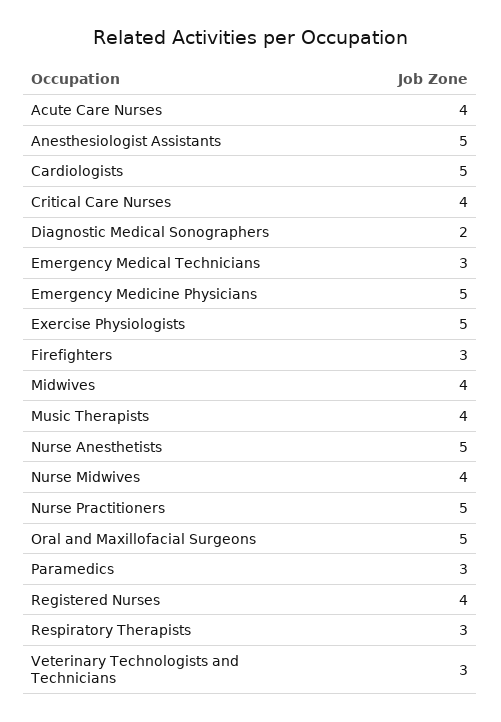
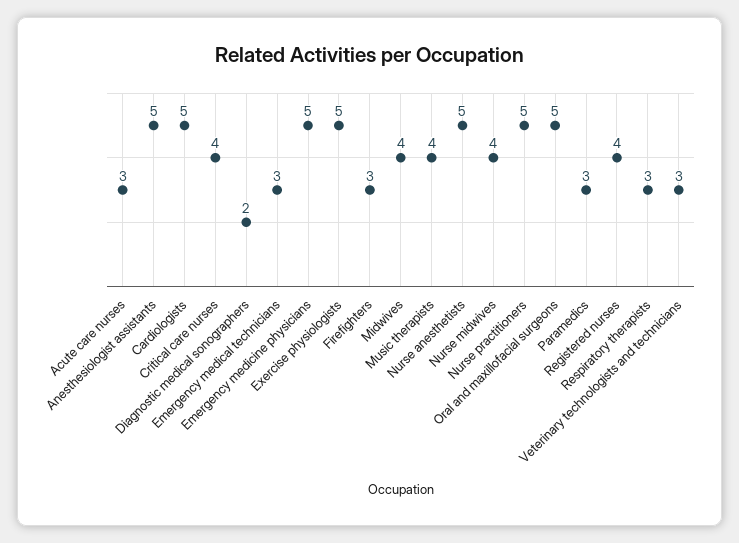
  {
-   "Acute Care Nurses": 4,
+   "Acute Care Nurses": 3,
    "Anesthesiologist Assistants": 5,
    "Cardiologists": 5,
    "Critical Care Nurses": 4,
    "Diagnostic Medical Sonographers": 2,
    "Emergency Medical Technicians": 3,
    "Emergency Medicine Physicians": 5,
    "Exercise Physiologists": 5,
    "Firefighters": 3,
    "Midwives": 4,
    "Music Therapists": 4,
    "Nurse Anesthetists": 5,
    "Nurse Midwives": 4,
    "Nurse Practitioners": 5,
    "Oral and Maxillofacial Surgeons": 5,
    "Paramedics": 3,
    "Registered Nurses": 4,
    "Respiratory Therapists": 3,
    "Veterinary Technologists and Technicians": 3
  }

